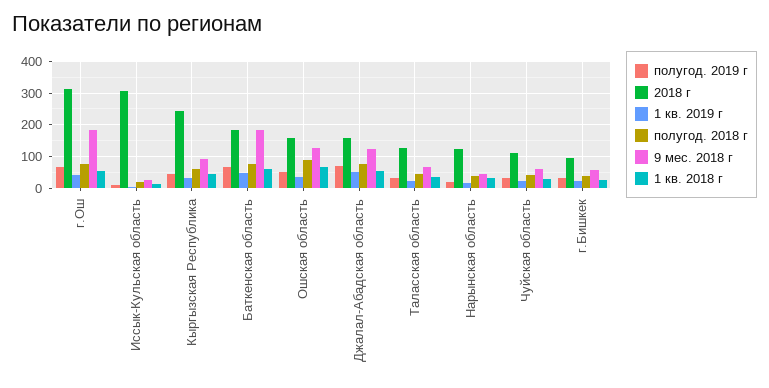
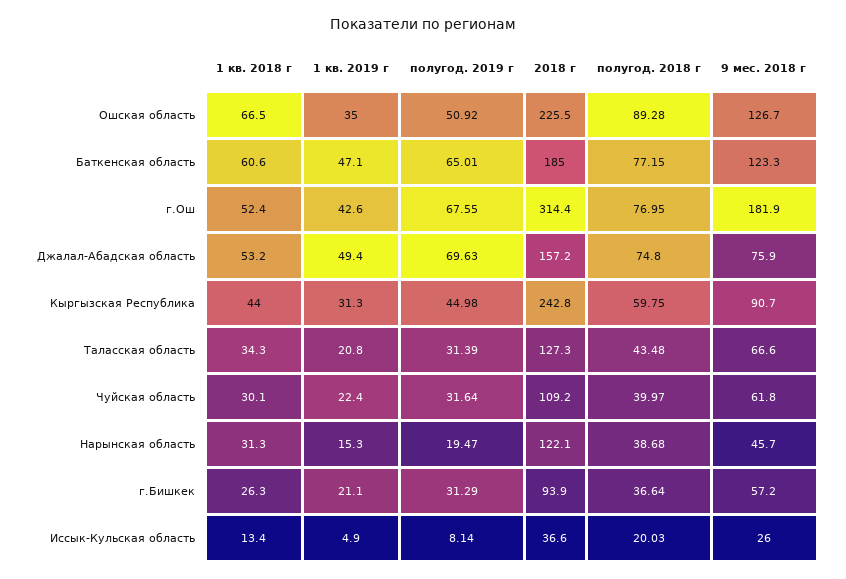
  {
    "полугод. 2019 г": {
      "г.Ош": 67.55,
      "Иссык-Кульская область": 8.14,
      "Кыргызская Республика": 44.98,
      "Баткенская область": 65.01,
      "Ошская область": 50.92,
      "Джалал-Абадская область": 69.63,
      "Таласская область": 31.39,
      "Нарынская область": 19.47,
      "Чуйская область": 31.64,
      "г.Бишкек": 31.29
    },
    "2018 г": {
      "г.Ош": 314.4,
-     "Иссык-Кульская область": 300,
+     "Иссык-Кульская область": 36.6,
      "Кыргызская Республика": 242.8,
      "Баткенская область": 185,
-     "Ошская область": 160,
+     "Ошская область": 225.5,
      "Джалал-Абадская область": 157.2,
      "Таласская область": 127.3,
      "Нарынская область": 122.1,
      "Чуйская область": 109.2,
      "г.Бишкек": 93.9
    },
    "1 кв. 2019 г": {
      "г.Ош": 42.6,
      "Иссык-Кульская область": 4.9,
      "Кыргызская Республика": 31.3,
      "Баткенская область": 47.1,
      "Ошская область": 35,
      "Джалал-Абадская область": 49.4,
      "Таласская область": 20.8,
      "Нарынская область": 15.3,
      "Чуйская область": 22.4,
      "г.Бишкек": 21.1
    },
    "полугод. 2018 г": {
      "г.Ош": 76.95,
      "Иссык-Кульская область": 20.03,
      "Кыргызская Республика": 59.75,
      "Баткенская область": 77.15,
      "Ошская область": 89.28,
      "Джалал-Абадская область": 74.8,
      "Таласская область": 43.48,
      "Нарынская область": 38.68,
      "Чуйская область": 39.97,
      "г.Бишкек": 36.64
    },
    "9 мес. 2018 г": {
      "г.Ош": 181.9,
      "Иссык-Кульская область": 26,
      "Кыргызская Республика": 90.7,
-     "Баткенская область": 180,
+     "Баткенская область": 123.3,
      "Ошская область": 126.7,
-     "Джалал-Абадская область": 120,
+     "Джалал-Абадская область": 75.9,
      "Таласская область": 66.6,
      "Нарынская область": 45.7,
      "Чуйская область": 61.8,
      "г.Бишкек": 57.2
    },
    "1 кв. 2018 г": {
      "г.Ош": 52.4,
      "Иссык-Кульская область": 13.4,
      "Кыргызская Республика": 44,
      "Баткенская область": 60.6,
      "Ошская область": 66.5,
      "Джалал-Абадская область": 53.2,
      "Таласская область": 34.3,
      "Нарынская область": 31.3,
      "Чуйская область": 30.1,
      "г.Бишкек": 26.3
    }
  }

